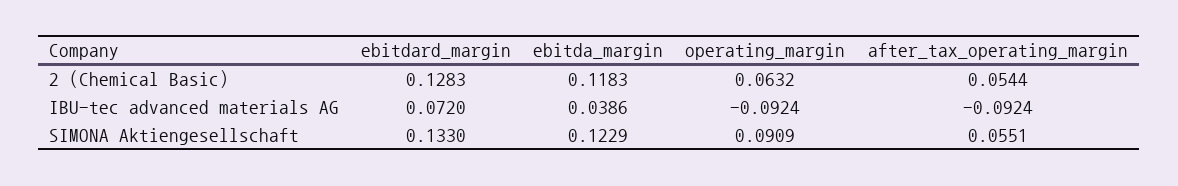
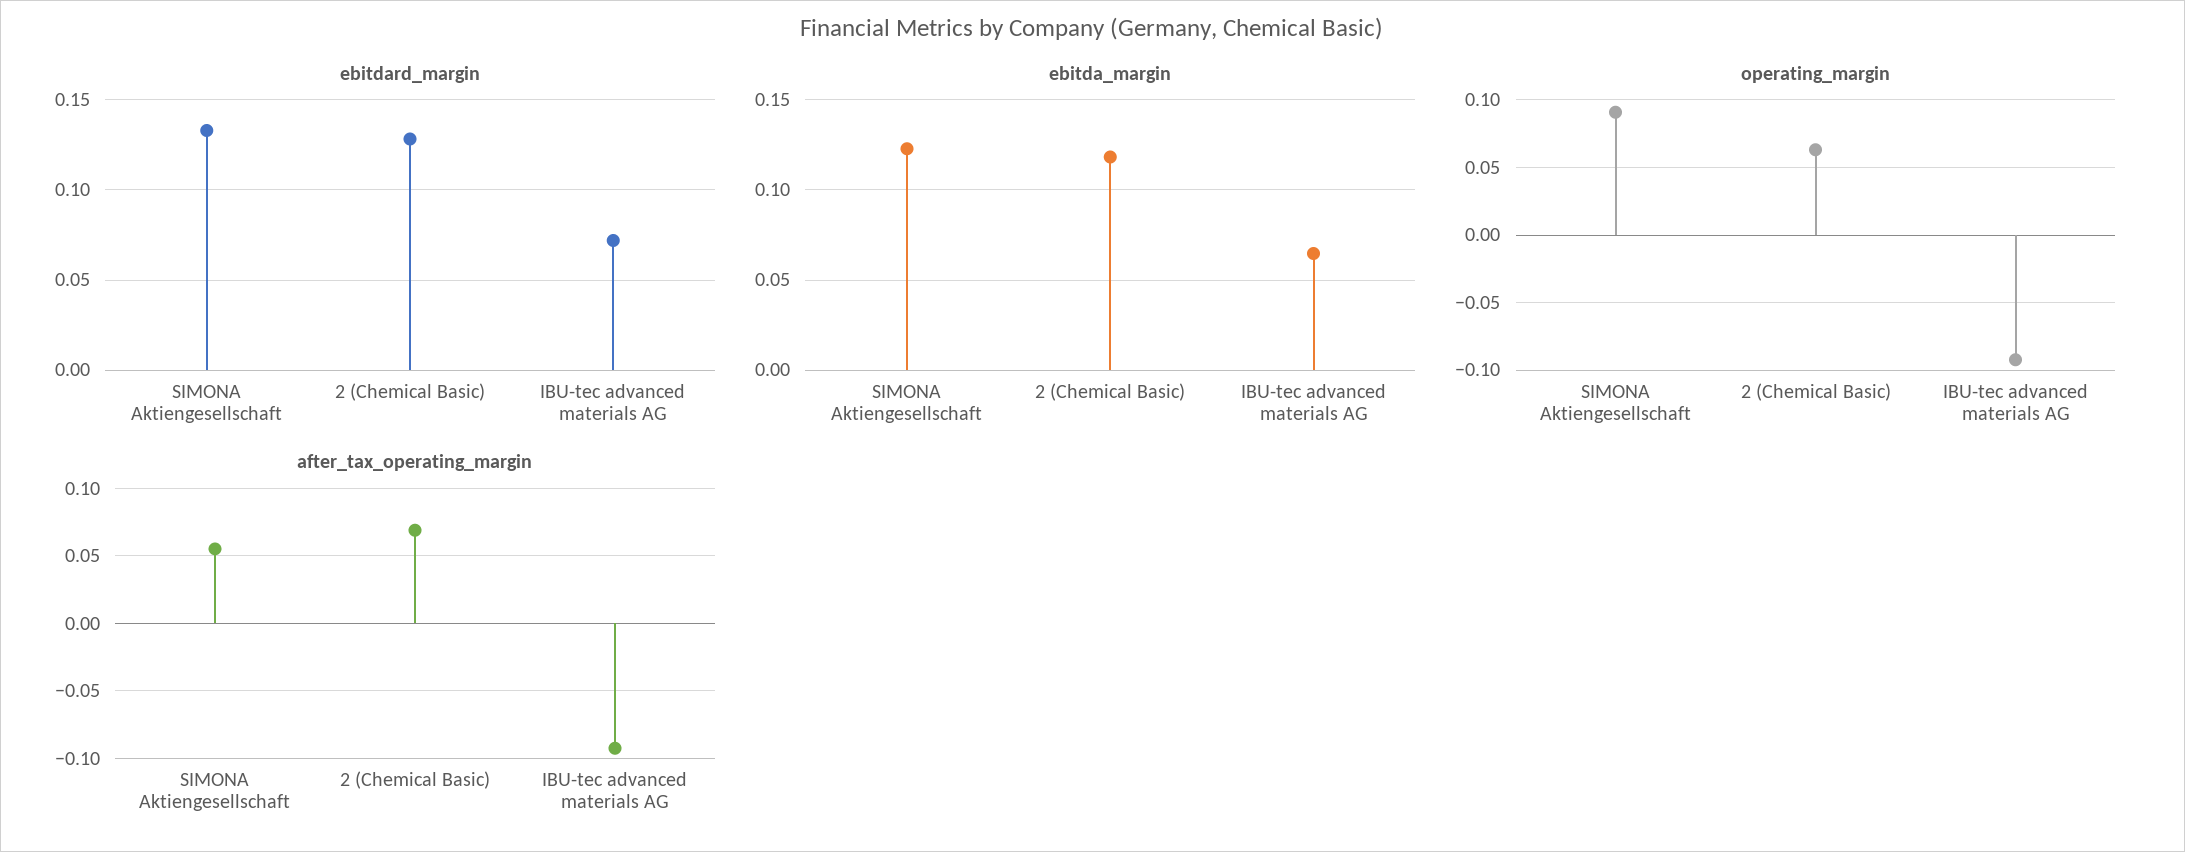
  {
    "ebitdard_margin": {
      "2 (Chemical Basic)": 0.1283,
      "IBU-tec advanced materials AG": 0.072,
      "SIMONA Aktiengesellschaft": 0.133
    },
    "ebitda_margin": {
      "2 (Chemical Basic)": 0.1183,
-     "IBU-tec advanced materials AG": 0.0386,
+     "IBU-tec advanced materials AG": 0.065,
      "SIMONA Aktiengesellschaft": 0.1229
    },
    "operating_margin": {
      "2 (Chemical Basic)": 0.0632,
      "IBU-tec advanced materials AG": -0.0924,
      "SIMONA Aktiengesellschaft": 0.0909
    },
    "after_tax_operating_margin": {
-     "2 (Chemical Basic)": 0.0544,
+     "2 (Chemical Basic)": 0.07,
      "IBU-tec advanced materials AG": -0.0924,
      "SIMONA Aktiengesellschaft": 0.0551
    }
  }

